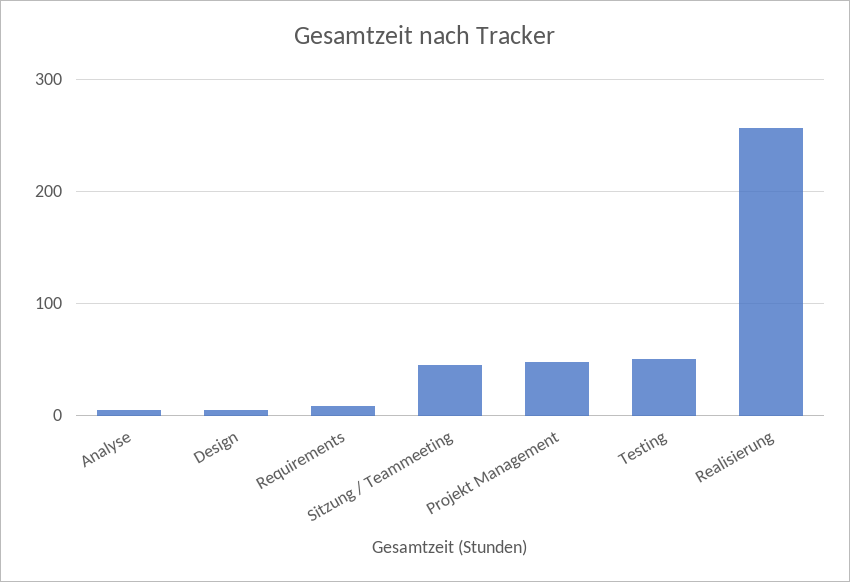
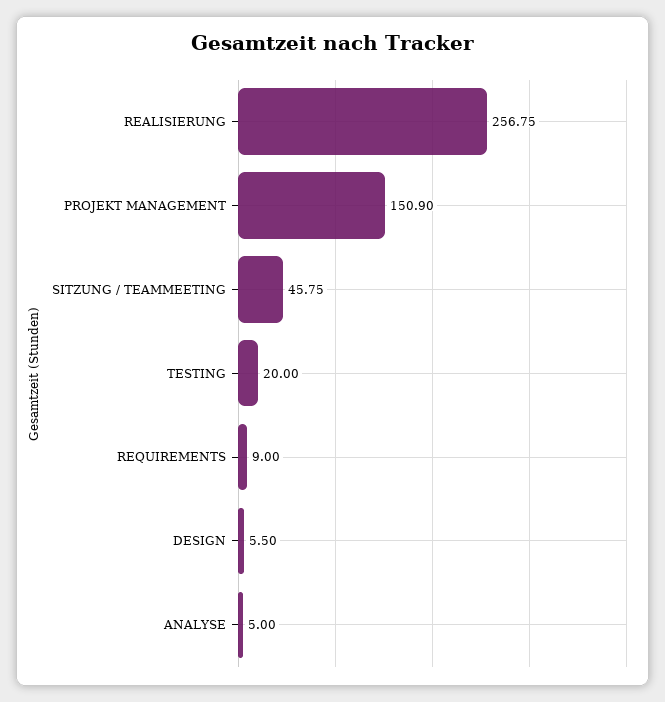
  {
    "Analyse": 5,
    "Design": 5.5,
    "Requirements": 9,
    "Sitzung / Teammeeting": 45.75,
-   "Projekt Management": 50,
+   "Projekt Management": 150.9,
-   "Testing": 50,
+   "Testing": 20,
    "Realisierung": 256.75
  }

